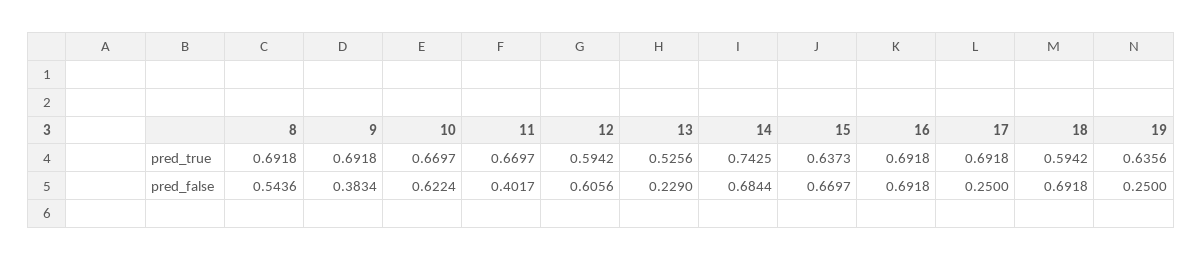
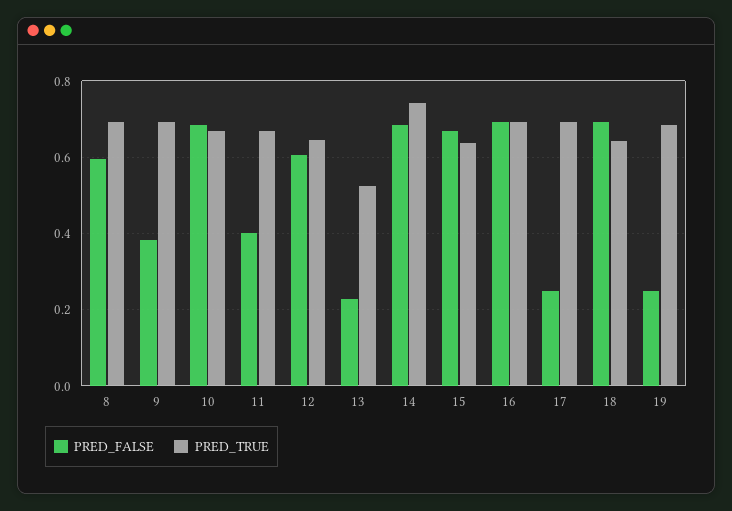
  {
    "pred_true": {
      "8": 0.6918,
      "9": 0.6918,
      "10": 0.6697,
      "11": 0.6697,
-     "12": 0.5942,
+     "12": 0.64,
      "13": 0.5256,
      "14": 0.7425,
      "15": 0.6373,
      "16": 0.6918,
      "17": 0.6918,
-     "18": 0.5942,
+     "18": 0.64,
-     "19": 0.6356
+     "19": 0.68
    },
    "pred_false": {
-     "8": 0.5436,
+     "8": 0.6,
      "9": 0.3834,
-     "10": 0.6224,
+     "10": 0.68,
      "11": 0.4017,
      "12": 0.6056,
      "13": 0.229,
      "14": 0.6844,
      "15": 0.6697,
      "16": 0.6918,
      "17": 0.25,
      "18": 0.6918,
      "19": 0.25
    }
  }

